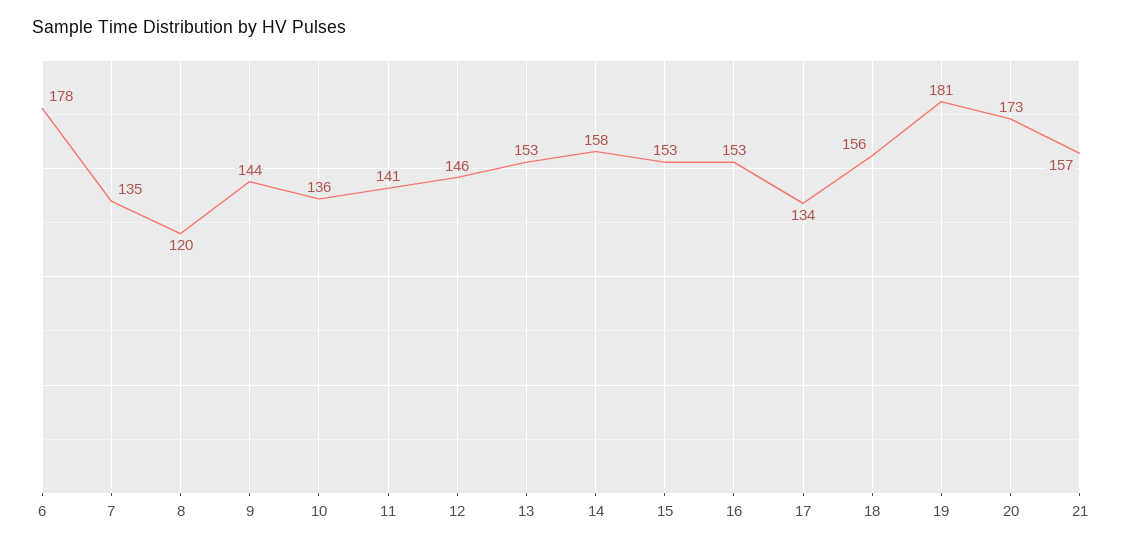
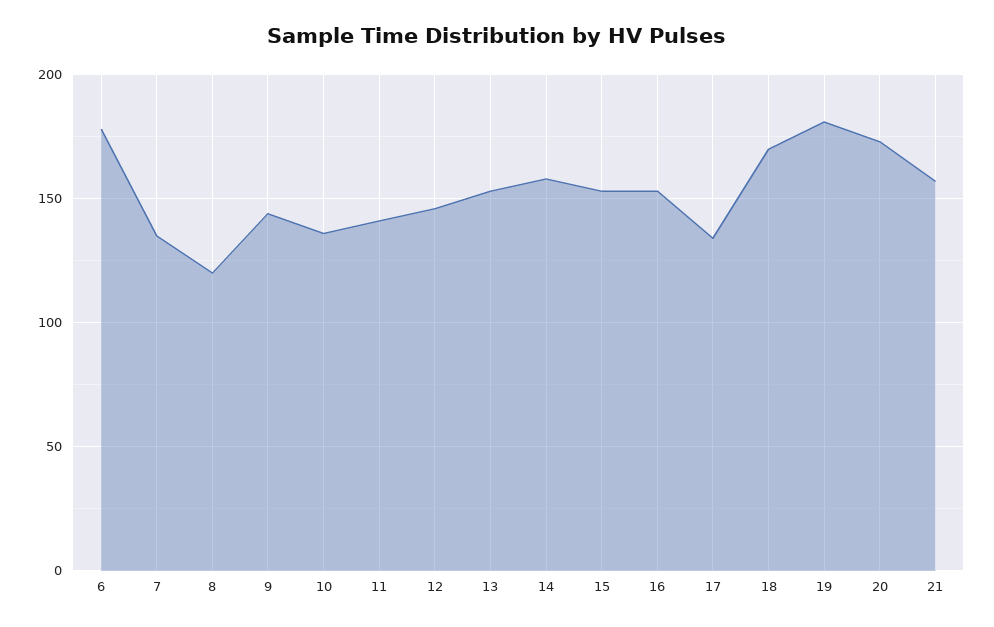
  {
    "6": 178,
    "7": 135,
    "8": 120,
    "9": 144,
    "10": 136,
    "11": 141,
    "12": 146,
    "13": 153,
    "14": 158,
    "15": 153,
    "16": 153,
    "17": 134,
-   "18": 156,
+   "18": 170,
    "19": 181,
    "20": 173,
    "21": 157
  }

